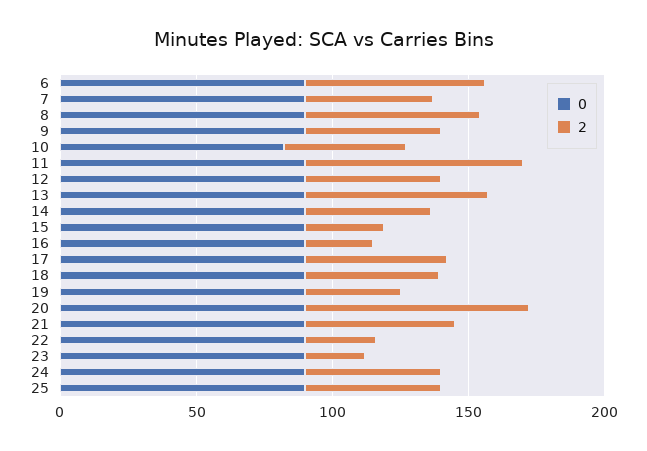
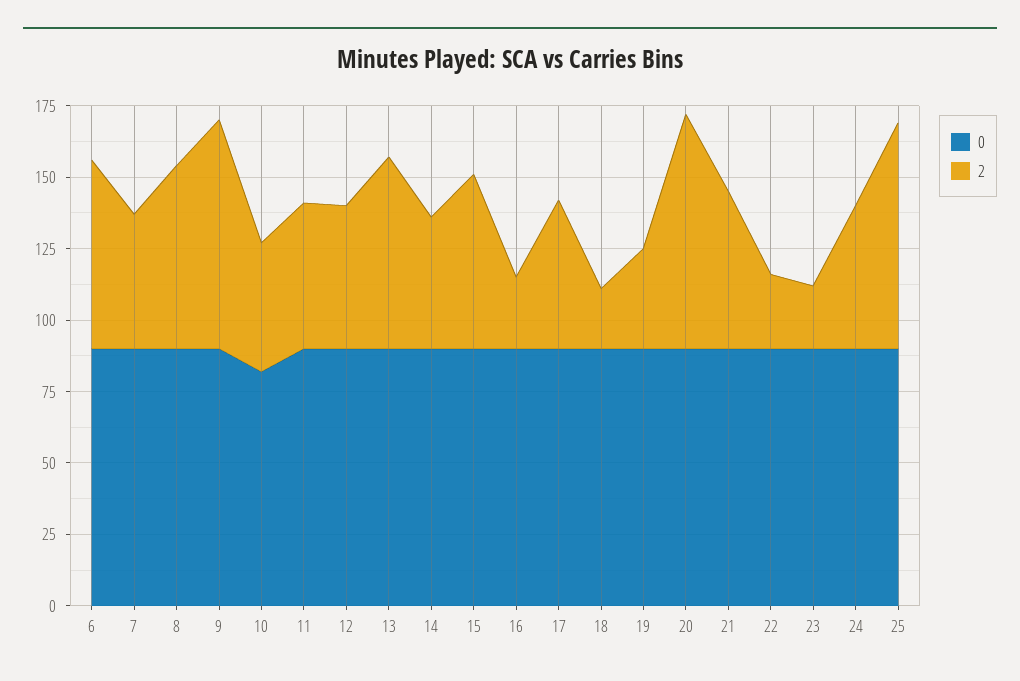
  {
    "0": {
      "6": 90,
      "7": 90,
      "8": 90,
      "9": 90,
      "10": 80,
      "11": 90,
      "12": 90,
      "13": 90,
      "14": 90,
      "15": 90,
      "16": 90,
      "17": 90,
      "18": 90,
      "19": 90,
      "20": 90,
      "21": 90,
      "22": 90,
      "23": 90,
      "24": 90,
      "25": 90
    },
    "2": {
      "6": 65,
      "7": 45,
      "8": 65,
-     "9": 50,
+     "9": 80,
      "10": 45,
-     "11": 80,
+     "11": 50,
      "12": 50,
      "13": 65,
      "14": 45,
-     "15": 30,
+     "15": 60,
      "16": 25,
      "17": 50,
-     "18": 50,
+     "18": 20,
      "19": 35,
      "20": 80,
      "21": 55,
      "22": 25,
      "23": 20,
      "24": 50,
-     "25": 50
+     "25": 80
    }
  }

